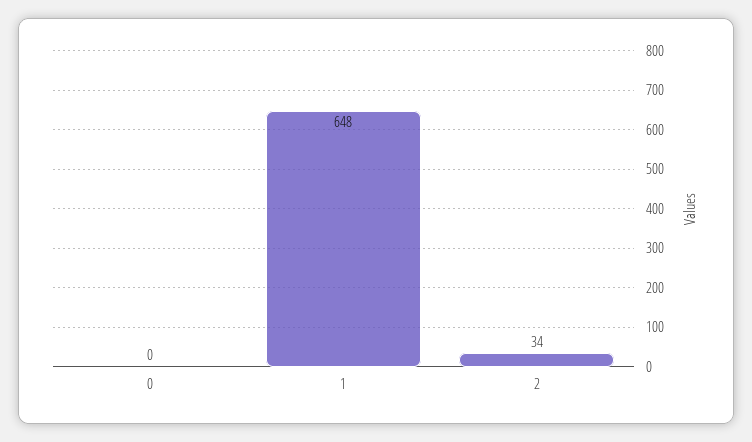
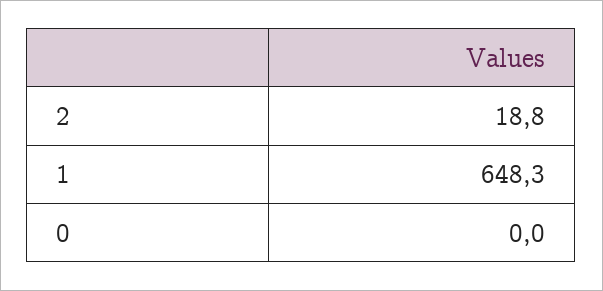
  {
    "0": 0,
    "1": 648.3,
-   "2": 34
+   "2": 18.8
  }

